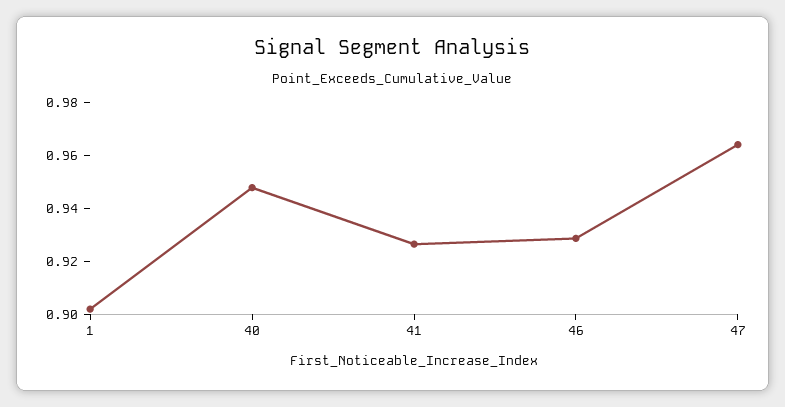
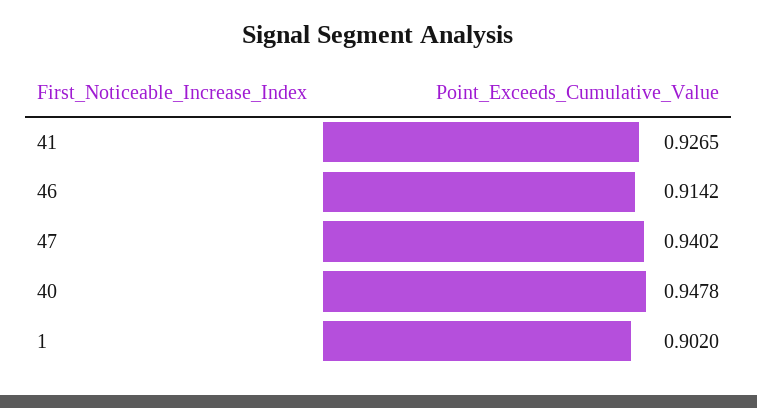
  {
    "1": 0.902,
    "40": 0.9478,
    "41": 0.9265,
-   "46": 0.93,
+   "46": 0.9142,
-   "47": 0.965
+   "47": 0.9402
  }

